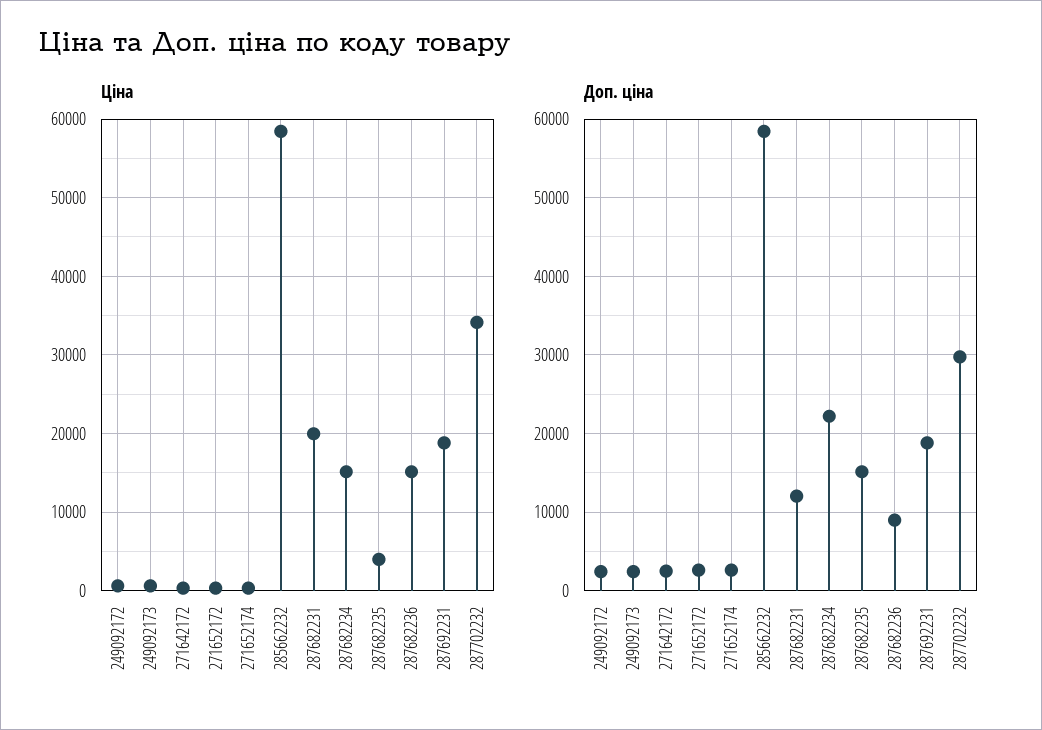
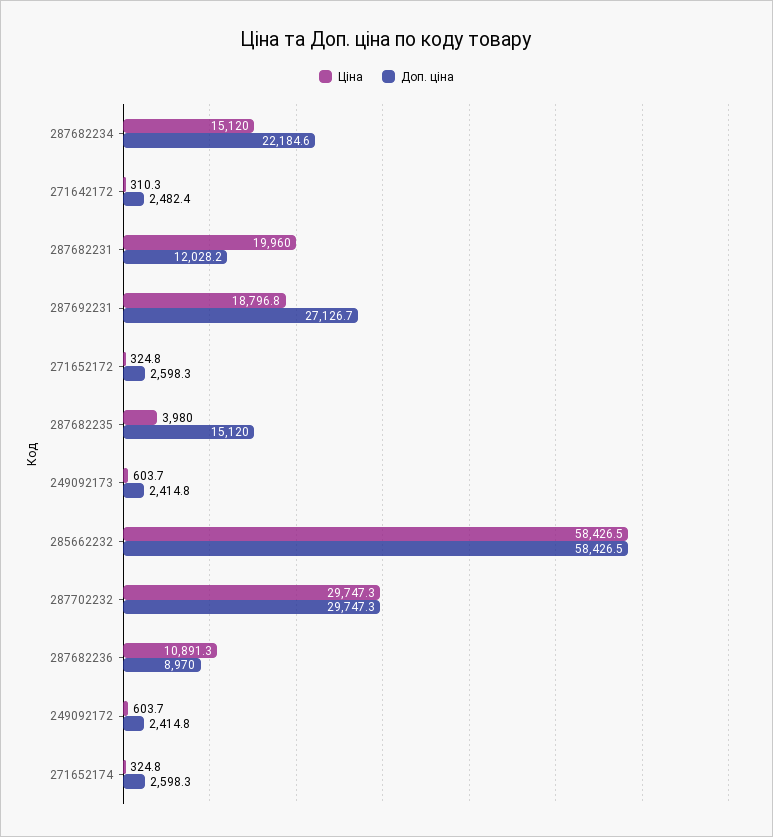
  {
    "Ціна": {
      "249092172": 603.7,
      "249092173": 603.7,
      "271642172": 310.3,
      "271652172": 324.8,
      "271652174": 324.8,
      "285662232": 58426.5,
      "287682231": 19960,
      "287682234": 15120,
      "287682235": 3980,
-     "287682236": 15000,
+     "287682236": 10891.3,
      "287692231": 18796.8,
-     "287702232": 34000
+     "287702232": 29747.3
    },
    "Доп. ціна": {
      "249092172": 2414.8,
      "249092173": 2414.8,
      "271642172": 2482.4,
      "271652172": 2598.3,
      "271652174": 2598.3,
      "285662232": 58426.5,
      "287682231": 12028.2,
      "287682234": 22184.6,
      "287682235": 15120,
      "287682236": 8970,
-     "287692231": 19000,
+     "287692231": 27126.7,
      "287702232": 29747.3
    }
  }

